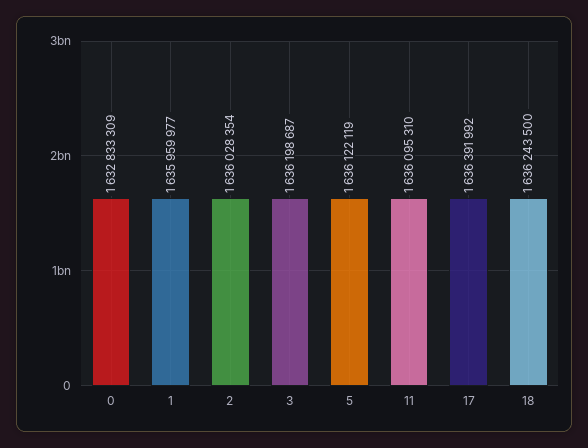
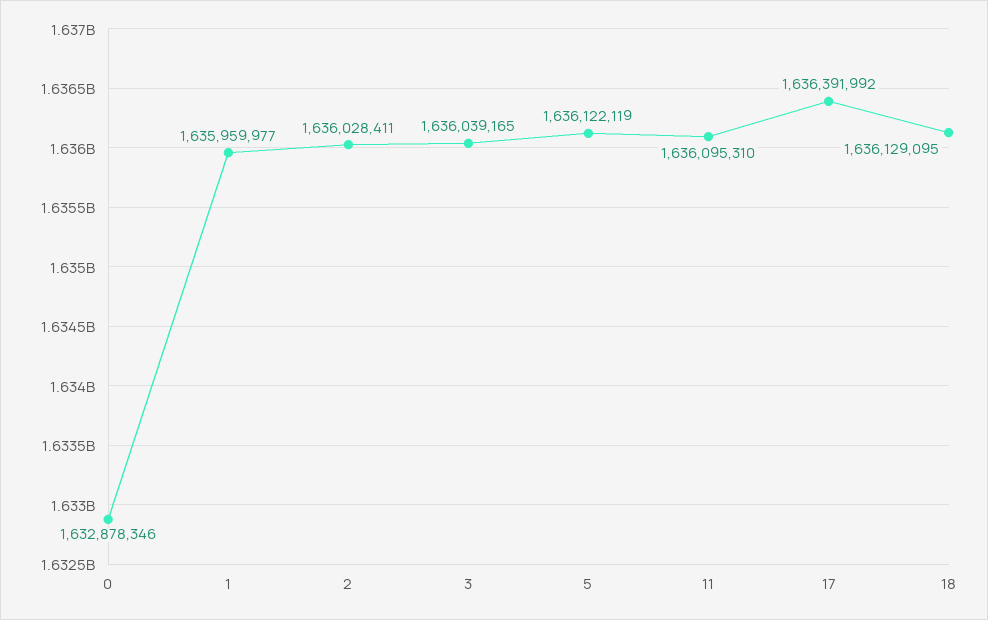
  {
-   "0": 1632833309,
+   "0": 1632878346,
    "1": 1635959977,
-   "2": 1636028354,
+   "2": 1636028411,
-   "3": 1636198687,
+   "3": 1636039165,
    "5": 1636122119,
    "11": 1636095310,
    "17": 1636391992,
-   "18": 1636243500
+   "18": 1636129095
  }

